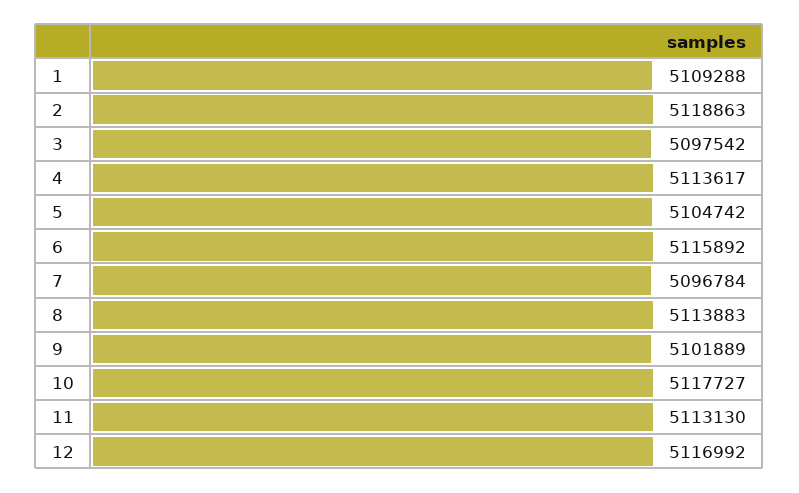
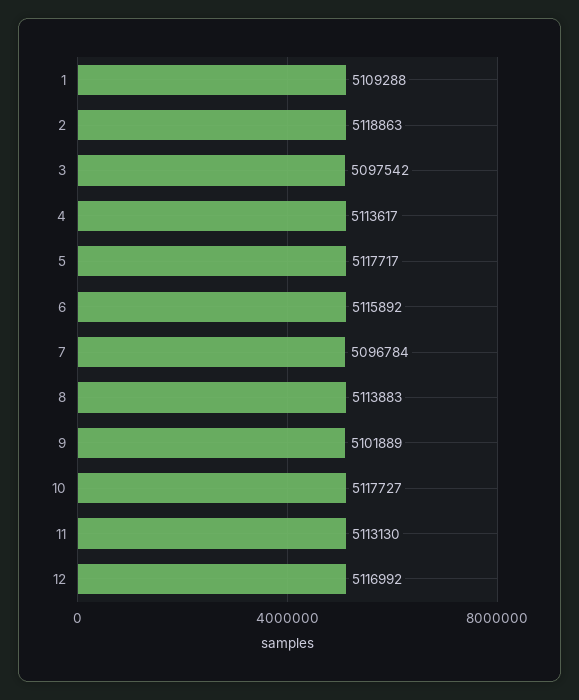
  {
    "1": 5109288,
    "2": 5118863,
    "3": 5097542,
    "4": 5113617,
-   "5": 5104742,
+   "5": 5117717,
    "6": 5115892,
    "7": 5096784,
    "8": 5113883,
    "9": 5101889,
    "10": 5117727,
    "11": 5113130,
    "12": 5116992
  }

